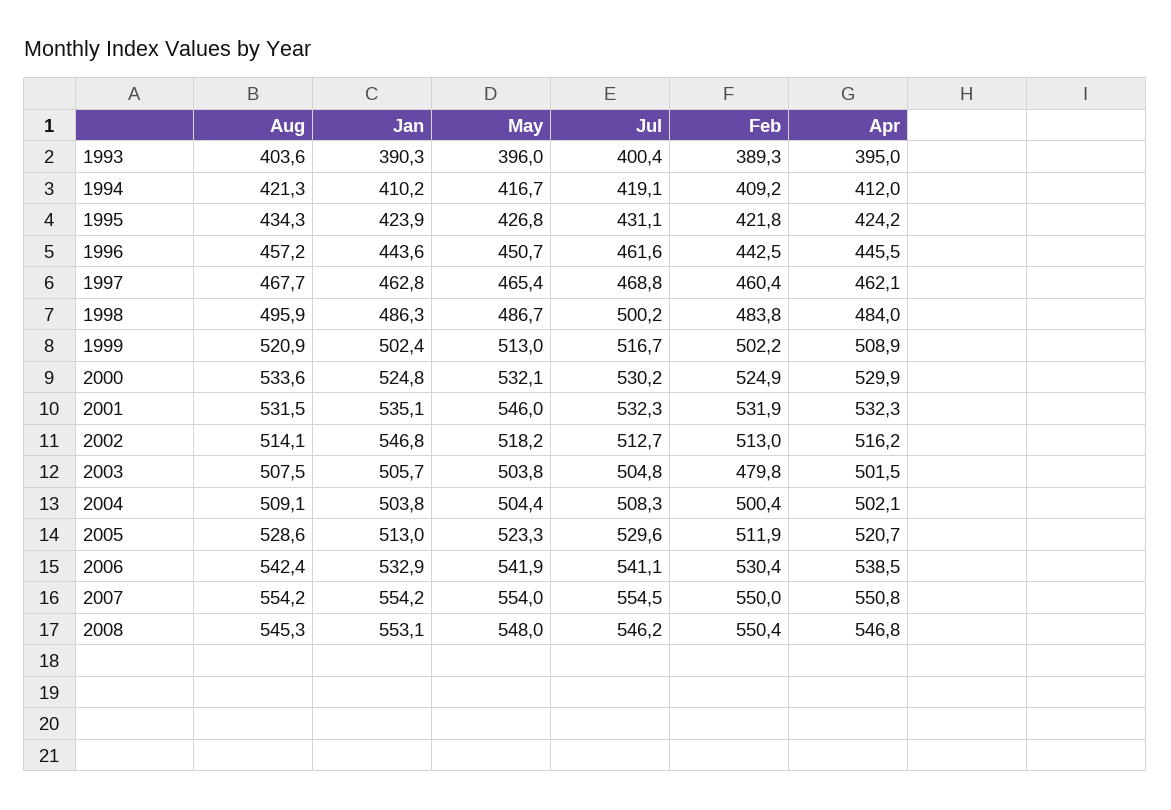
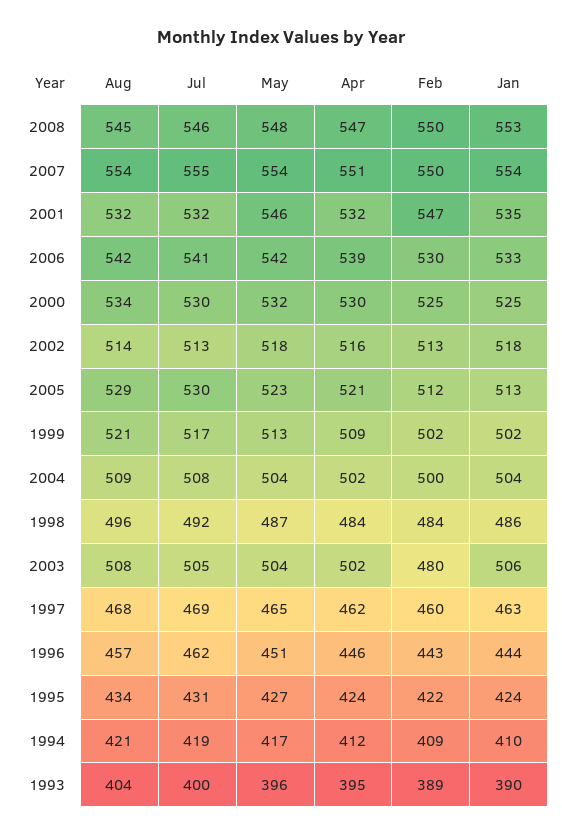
  {
    "Aug": {
      "1993": 403.6,
      "1994": 421.3,
      "1995": 434.3,
      "1996": 457.2,
      "1997": 467.7,
      "1998": 495.9,
      "1999": 520.9,
      "2000": 533.6,
      "2001": 531.5,
      "2002": 514.1,
      "2003": 507.5,
      "2004": 509.1,
      "2005": 528.6,
      "2006": 542.4,
      "2007": 554.2,
      "2008": 545.3
    },
    "Jan": {
      "1993": 390.3,
      "1994": 410.2,
      "1995": 423.9,
      "1996": 443.6,
      "1997": 462.8,
      "1998": 486.3,
      "1999": 502.4,
      "2000": 524.8,
      "2001": 535.1,
-     "2002": 546.8,
+     "2002": 518,
      "2003": 505.7,
      "2004": 503.8,
      "2005": 513,
      "2006": 532.9,
      "2007": 554.2,
      "2008": 553.1
    },
    "May": {
      "1993": 396,
      "1994": 416.7,
      "1995": 426.8,
      "1996": 450.7,
      "1997": 465.4,
      "1998": 486.7,
      "1999": 513,
      "2000": 532.1,
      "2001": 546,
      "2002": 518.2,
      "2003": 503.8,
      "2004": 504.4,
      "2005": 523.3,
      "2006": 541.9,
      "2007": 554,
      "2008": 548
    },
    "Jul": {
      "1993": 400.4,
      "1994": 419.1,
      "1995": 431.1,
      "1996": 461.6,
      "1997": 468.8,
-     "1998": 500.2,
+     "1998": 492,
      "1999": 516.7,
      "2000": 530.2,
      "2001": 532.3,
      "2002": 512.7,
      "2003": 504.8,
      "2004": 508.3,
      "2005": 529.6,
      "2006": 541.1,
      "2007": 554.5,
      "2008": 546.2
    },
    "Feb": {
      "1993": 389.3,
      "1994": 409.2,
      "1995": 421.8,
      "1996": 442.5,
      "1997": 460.4,
      "1998": 483.8,
      "1999": 502.2,
      "2000": 524.9,
-     "2001": 531.9,
+     "2001": 547,
      "2002": 513,
      "2003": 479.8,
      "2004": 500.4,
      "2005": 511.9,
      "2006": 530.4,
      "2007": 550,
      "2008": 550.4
    },
    "Apr": {
      "1993": 395,
      "1994": 412,
      "1995": 424.2,
      "1996": 445.5,
      "1997": 462.1,
      "1998": 484,
      "1999": 508.9,
      "2000": 529.9,
      "2001": 532.3,
      "2002": 516.2,
      "2003": 501.5,
      "2004": 502.1,
      "2005": 520.7,
      "2006": 538.5,
      "2007": 550.8,
      "2008": 546.8
    }
  }

